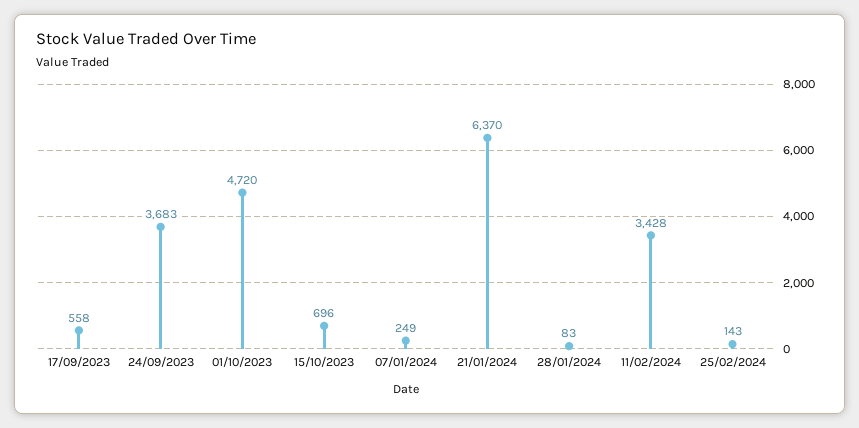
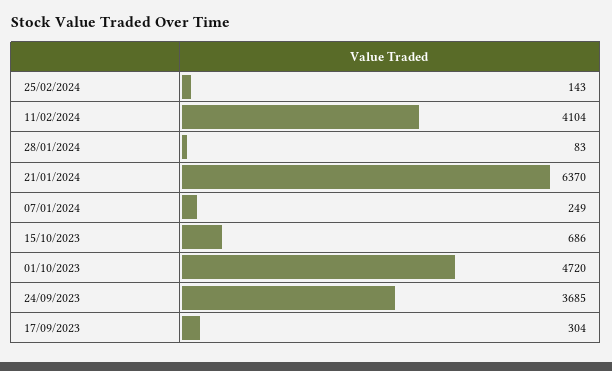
  {
-   "17/09/2023": 558,
+   "17/09/2023": 304,
-   "24/09/2023": 3683,
+   "24/09/2023": 3685,
    "01/10/2023": 4720,
-   "15/10/2023": 696,
+   "15/10/2023": 686,
    "07/01/2024": 249,
    "21/01/2024": 6370,
    "28/01/2024": 83,
-   "11/02/2024": 3428,
+   "11/02/2024": 4104,
    "25/02/2024": 143
  }

